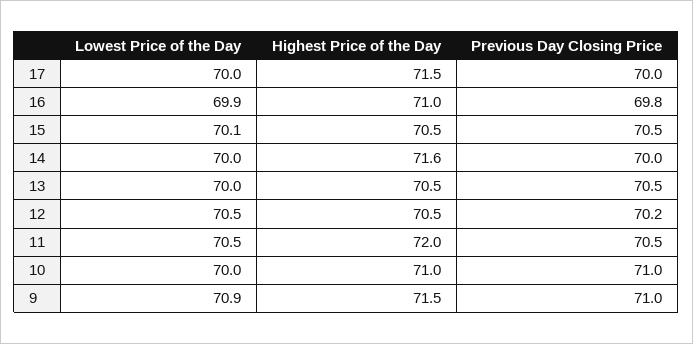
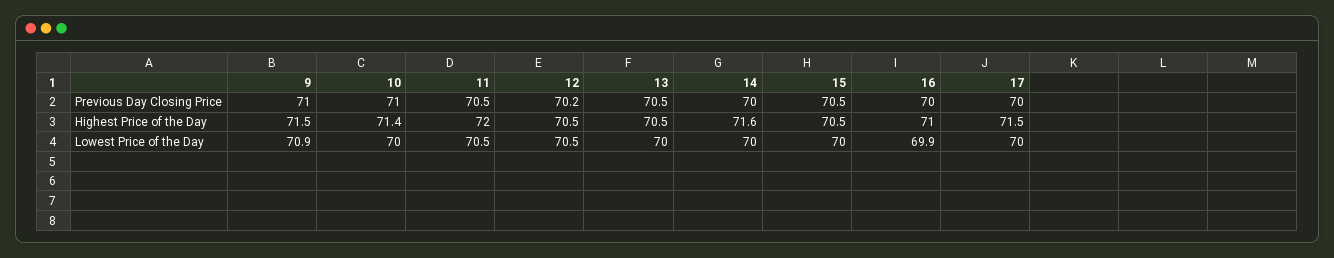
  {
    "Lowest Price of the Day": {
      "17": 70,
      "16": 69.9,
-     "15": 70.1,
+     "15": 70,
      "14": 70,
      "13": 70,
      "12": 70.5,
      "11": 70.5,
      "10": 70,
      "9": 70.9
    },
    "Highest Price of the Day": {
      "17": 71.5,
      "16": 71,
      "15": 70.5,
      "14": 71.6,
      "13": 70.5,
      "12": 70.5,
      "11": 72,
-     "10": 71,
+     "10": 71.4,
      "9": 71.5
    },
    "Previous Day Closing Price": {
      "17": 70,
-     "16": 69.8,
+     "16": 70,
      "15": 70.5,
      "14": 70,
      "13": 70.5,
      "12": 70.2,
      "11": 70.5,
      "10": 71,
      "9": 71
    }
  }

